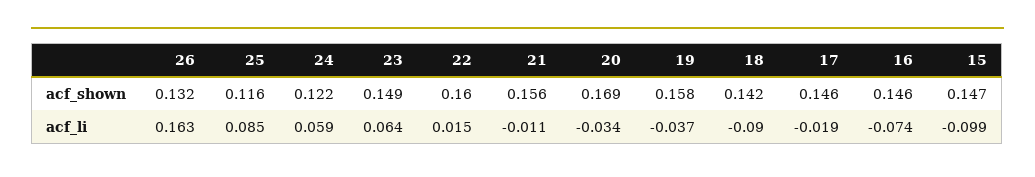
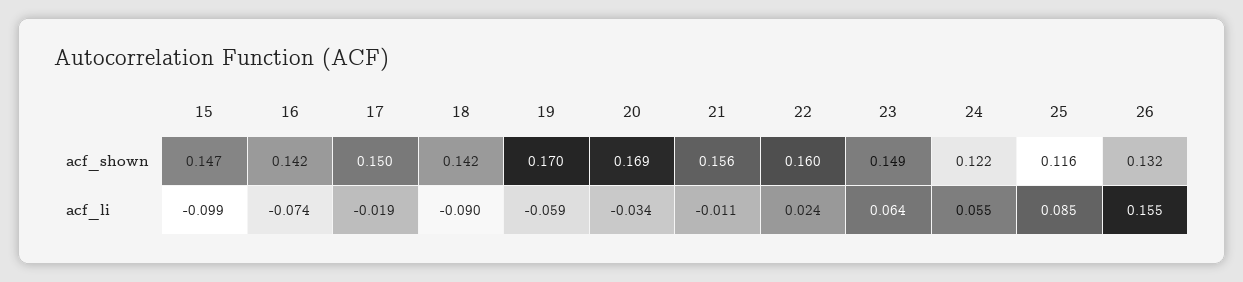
  {
    "26": {
      "acf_shown": 0.132,
-     "acf_li": 0.163
+     "acf_li": 0.155
    },
    "25": {
      "acf_shown": 0.116,
      "acf_li": 0.085
    },
    "24": {
      "acf_shown": 0.122,
-     "acf_li": 0.059
+     "acf_li": 0.055
    },
    "23": {
      "acf_shown": 0.149,
      "acf_li": 0.064
    },
    "22": {
      "acf_shown": 0.16,
-     "acf_li": 0.015
+     "acf_li": 0.024
    },
    "21": {
      "acf_shown": 0.156,
      "acf_li": -0.011
    },
    "20": {
      "acf_shown": 0.169,
      "acf_li": -0.034
    },
    "19": {
-     "acf_shown": 0.158,
+     "acf_shown": 0.17,
-     "acf_li": -0.037
+     "acf_li": -0.059
    },
    "18": {
      "acf_shown": 0.142,
      "acf_li": -0.09
    },
    "17": {
-     "acf_shown": 0.146,
+     "acf_shown": 0.15,
      "acf_li": -0.019
    },
    "16": {
-     "acf_shown": 0.146,
+     "acf_shown": 0.142,
      "acf_li": -0.074
    },
    "15": {
      "acf_shown": 0.147,
      "acf_li": -0.099
    }
  }

